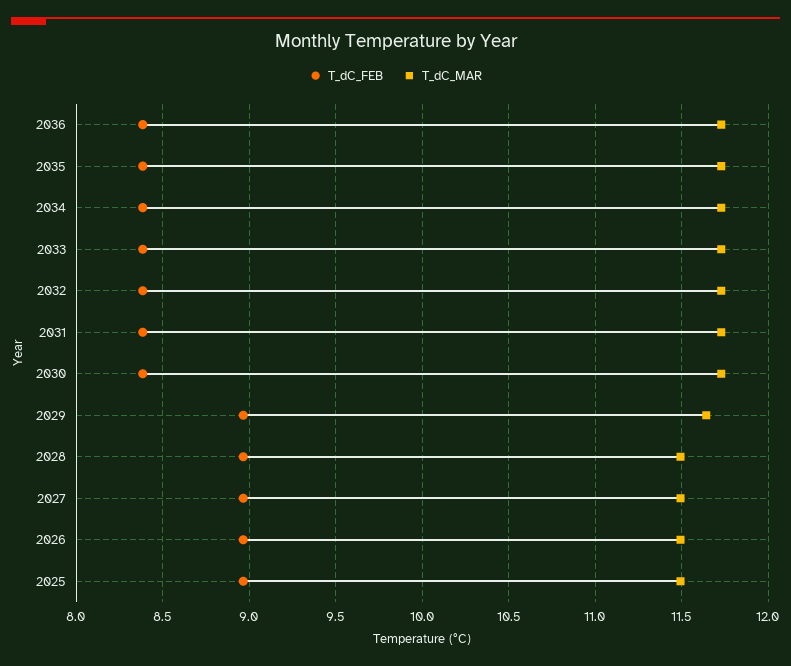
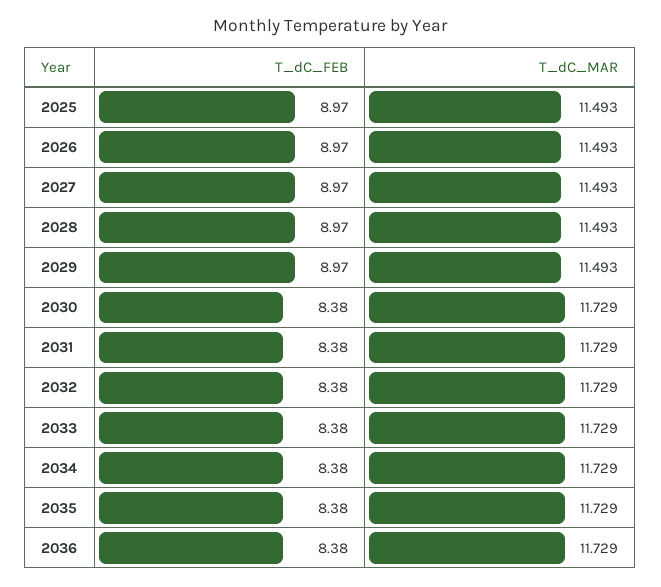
  {
    "T_dC_FEB": {
      "2036": 8.38,
      "2035": 8.38,
      "2034": 8.38,
      "2033": 8.38,
      "2032": 8.38,
      "2031": 8.38,
      "2030": 8.38,
      "2029": 8.97,
      "2028": 8.97,
      "2027": 8.97,
      "2026": 8.97,
      "2025": 8.97
    },
    "T_dC_MAR": {
      "2036": 11.729,
      "2035": 11.729,
      "2034": 11.729,
      "2033": 11.729,
      "2032": 11.729,
      "2031": 11.729,
      "2030": 11.729,
-     "2029": 11.65,
+     "2029": 11.493,
      "2028": 11.493,
      "2027": 11.493,
      "2026": 11.493,
      "2025": 11.493
    }
  }

